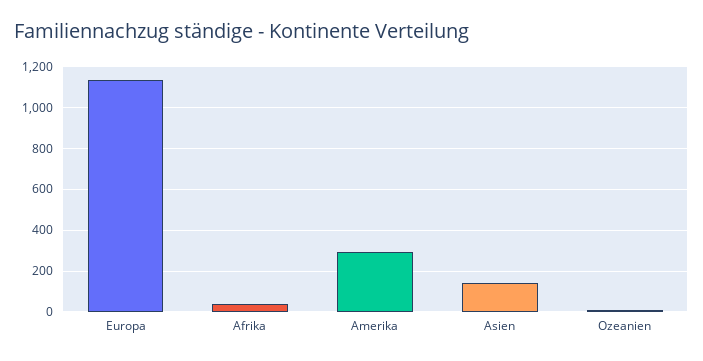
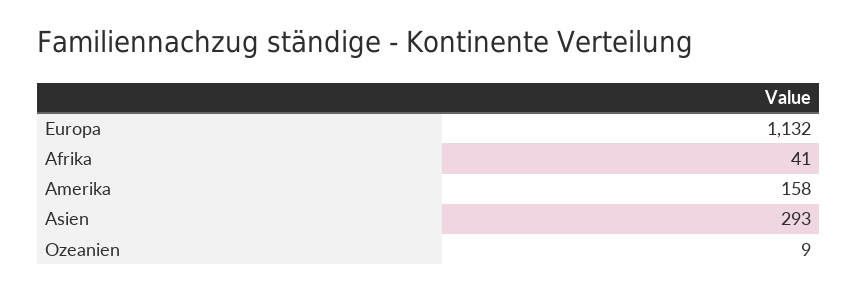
  {
    "Europa": 1132,
    "Afrika": 41,
-   "Amerika": 300,
+   "Amerika": 158,
-   "Asien": 150,
+   "Asien": 293,
    "Ozeanien": 9
  }

